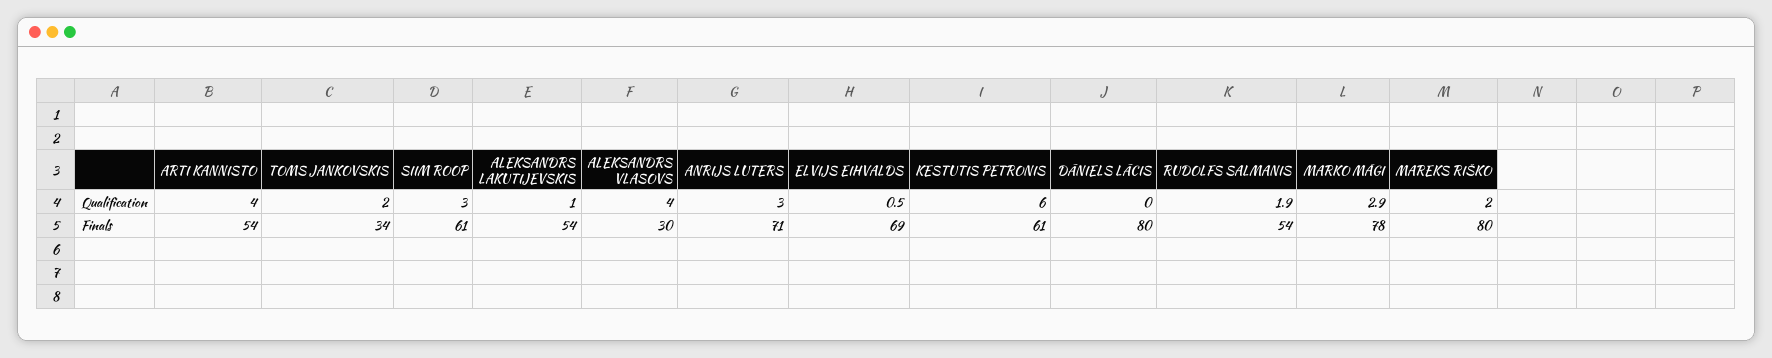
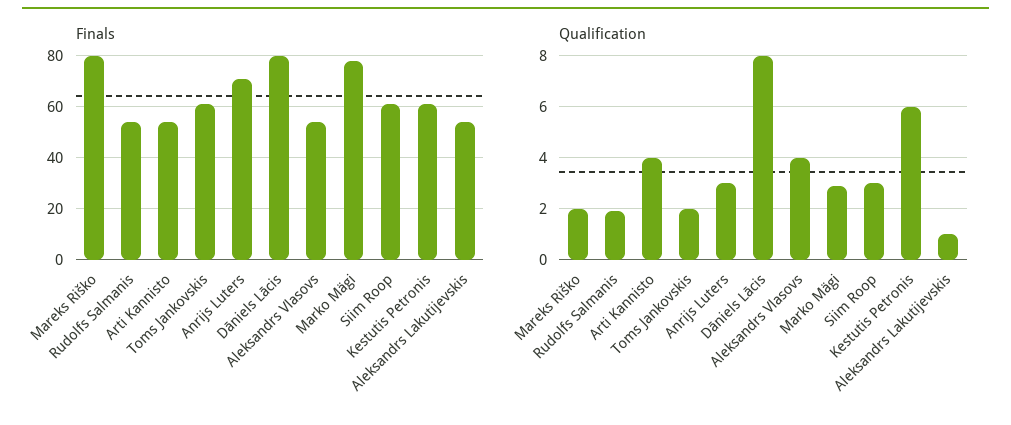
  {
    "Qualification": {
      "ARTI KANNISTO": 4,
      "TOMS JANKOVSKIS": 2,
      "SIIM ROOP": 3,
      "ALEKSANDRS LAKUTIJEVSKIS": 1,
      "ALEKSANDRS VLASOVS": 4,
      "ANRIJS LUTERS": 3,
-     "ELVIJS EIHVALDS": 0.5,
      "KESTUTIS PETRONIS": 6,
-     "DĀNIELS LĀCIS": 0,
+     "DĀNIELS LĀCIS": 8,
      "RUDOLFS SALMANIS": 1.9,
      "MARKO MÄGI": 2.9,
      "MAREKS RIŠKO": 2
    },
    "Finals": {
      "ARTI KANNISTO": 54,
-     "TOMS JANKOVSKIS": 34,
+     "TOMS JANKOVSKIS": 60,
      "SIIM ROOP": 61,
      "ALEKSANDRS LAKUTIJEVSKIS": 54,
-     "ALEKSANDRS VLASOVS": 30,
+     "ALEKSANDRS VLASOVS": 55,
      "ANRIJS LUTERS": 71,
-     "ELVIJS EIHVALDS": 69,
      "KESTUTIS PETRONIS": 61,
      "DĀNIELS LĀCIS": 80,
      "RUDOLFS SALMANIS": 54,
      "MARKO MÄGI": 78,
      "MAREKS RIŠKO": 80
    }
  }

